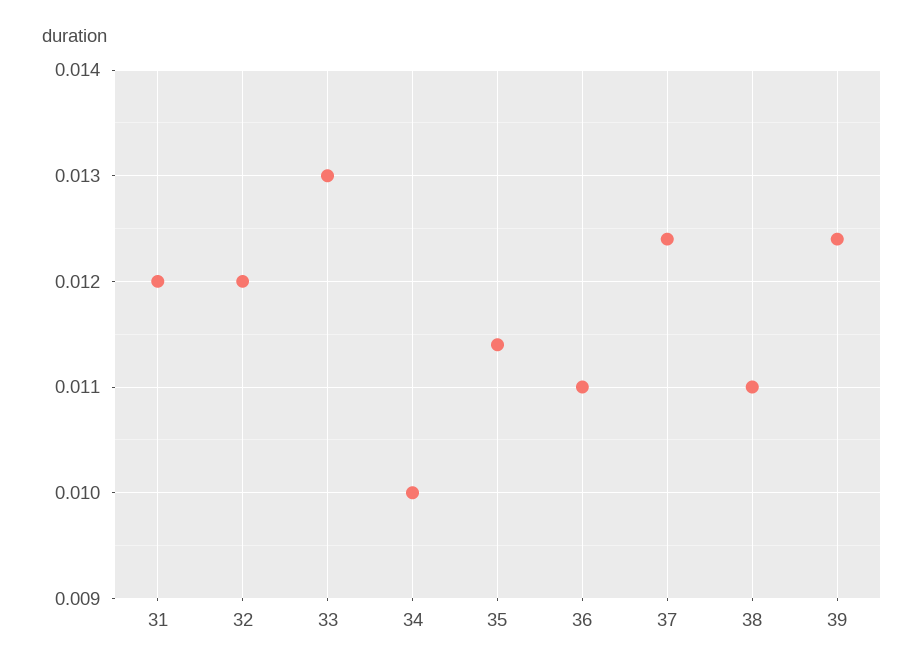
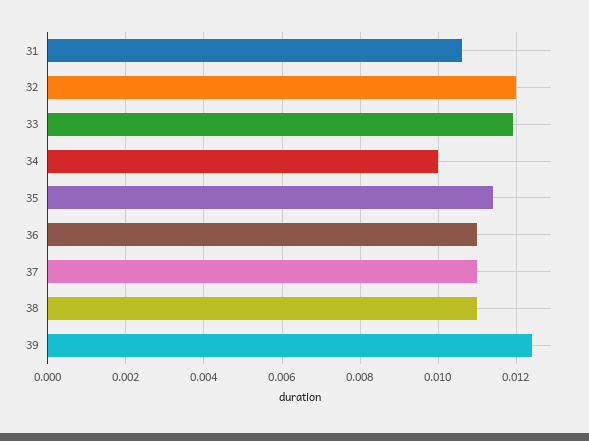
  {
-   "31": 0.012,
+   "31": 0.0105,
    "32": 0.012,
-   "33": 0.013,
+   "33": 0.012,
    "34": 0.01,
    "35": 0.0114,
    "36": 0.011,
-   "37": 0.0124,
+   "37": 0.011,
    "38": 0.011,
    "39": 0.0124
  }

